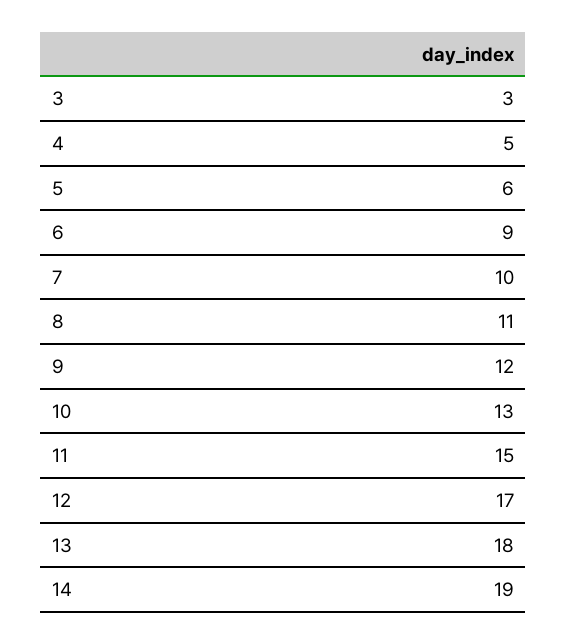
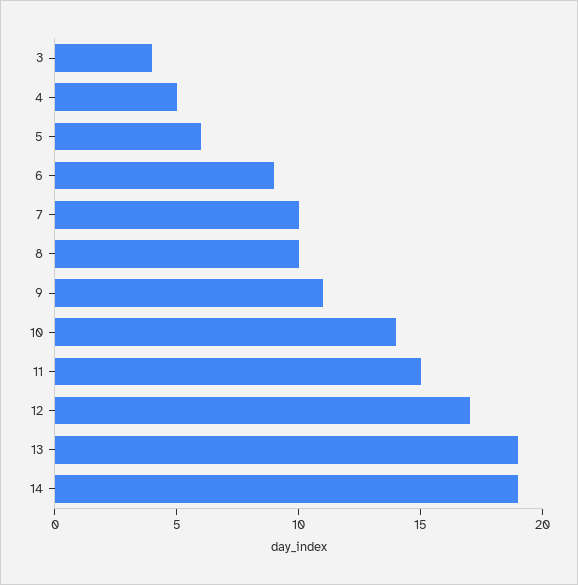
  {
-   "3": 3,
+   "3": 4,
    "4": 5,
    "5": 6,
    "6": 9,
    "7": 10,
-   "8": 11,
+   "8": 10,
-   "9": 12,
+   "9": 11,
-   "10": 13,
+   "10": 14,
    "11": 15,
    "12": 17,
-   "13": 18,
+   "13": 19,
    "14": 19
  }

